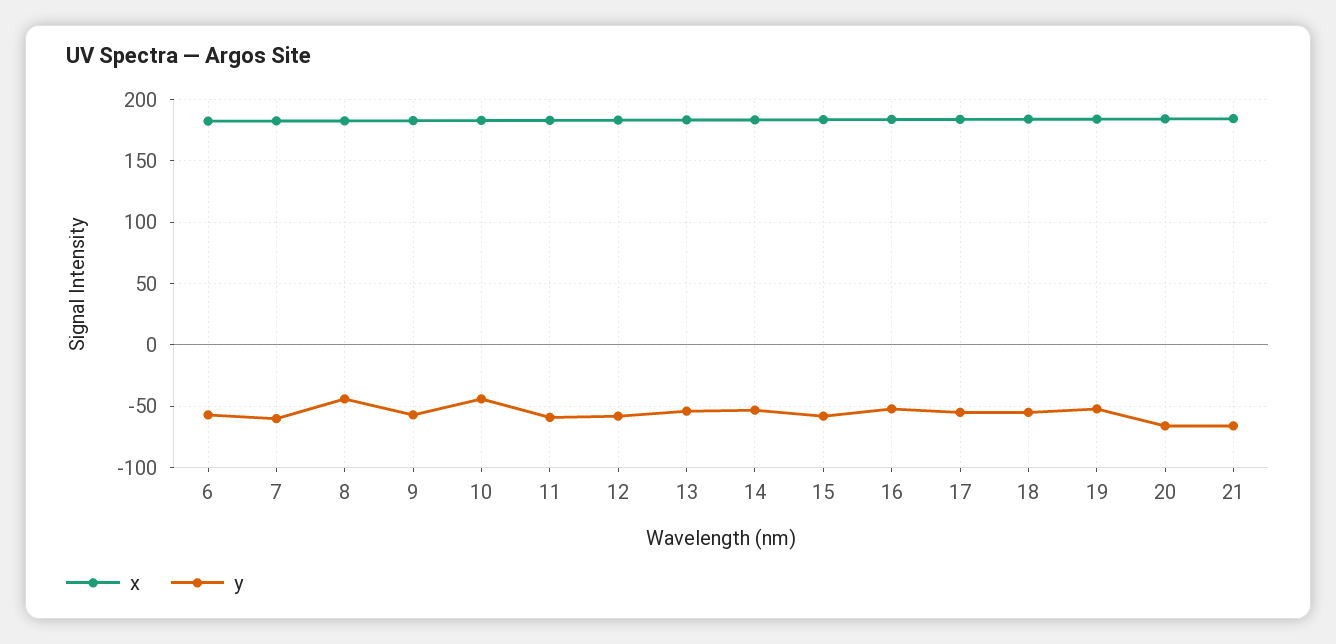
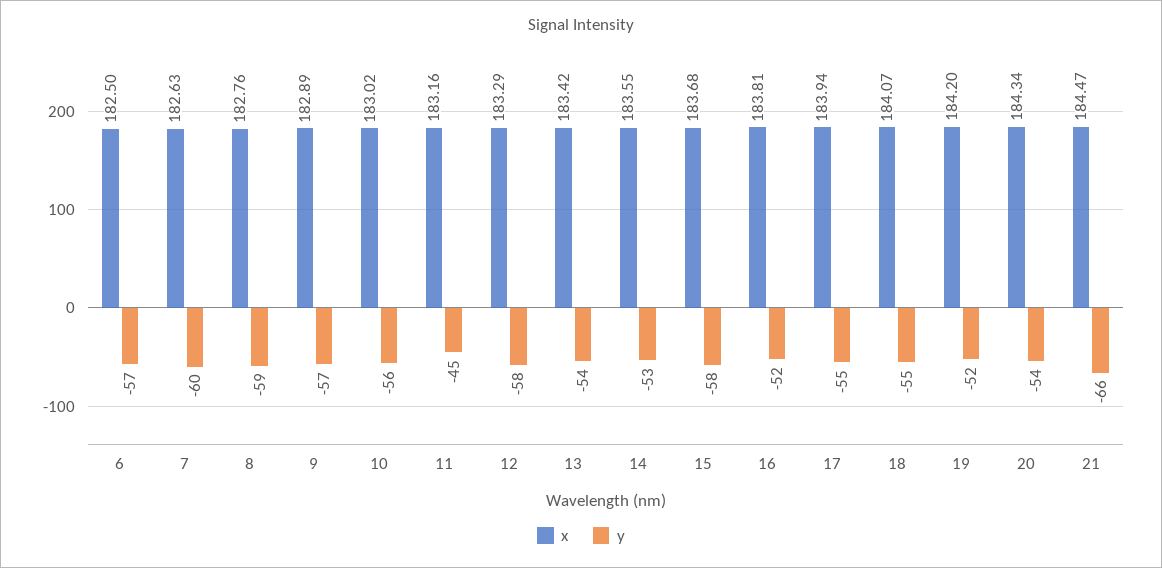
  {
    "x": {
      "6": 182.5,
      "7": 182.63,
      "8": 182.76,
      "9": 182.89,
      "10": 183.02,
      "11": 183.16,
      "12": 183.29,
      "13": 183.42,
      "14": 183.55,
      "15": 183.68,
      "16": 183.81,
      "17": 183.94,
      "18": 184.07,
      "19": 184.2,
      "20": 184.34,
      "21": 184.47
    },
    "y": {
      "6": -57,
      "7": -60,
-     "8": -45,
+     "8": -59,
      "9": -57,
-     "10": -45,
+     "10": -56,
-     "11": -60,
+     "11": -45,
      "12": -58,
      "13": -54,
      "14": -53,
      "15": -58,
      "16": -52,
      "17": -55,
      "18": -55,
      "19": -52,
-     "20": -65,
+     "20": -54,
      "21": -66
    }
  }

